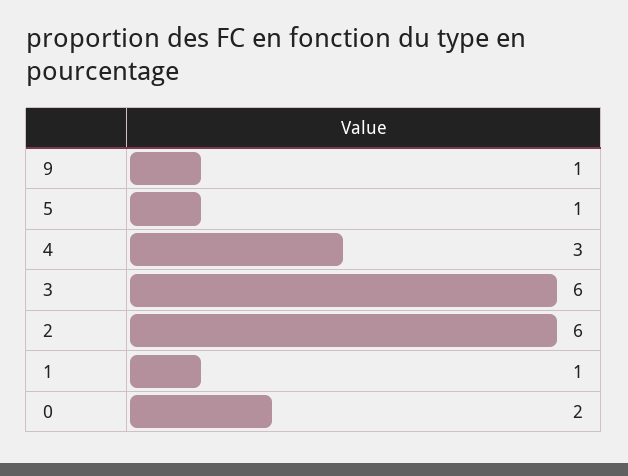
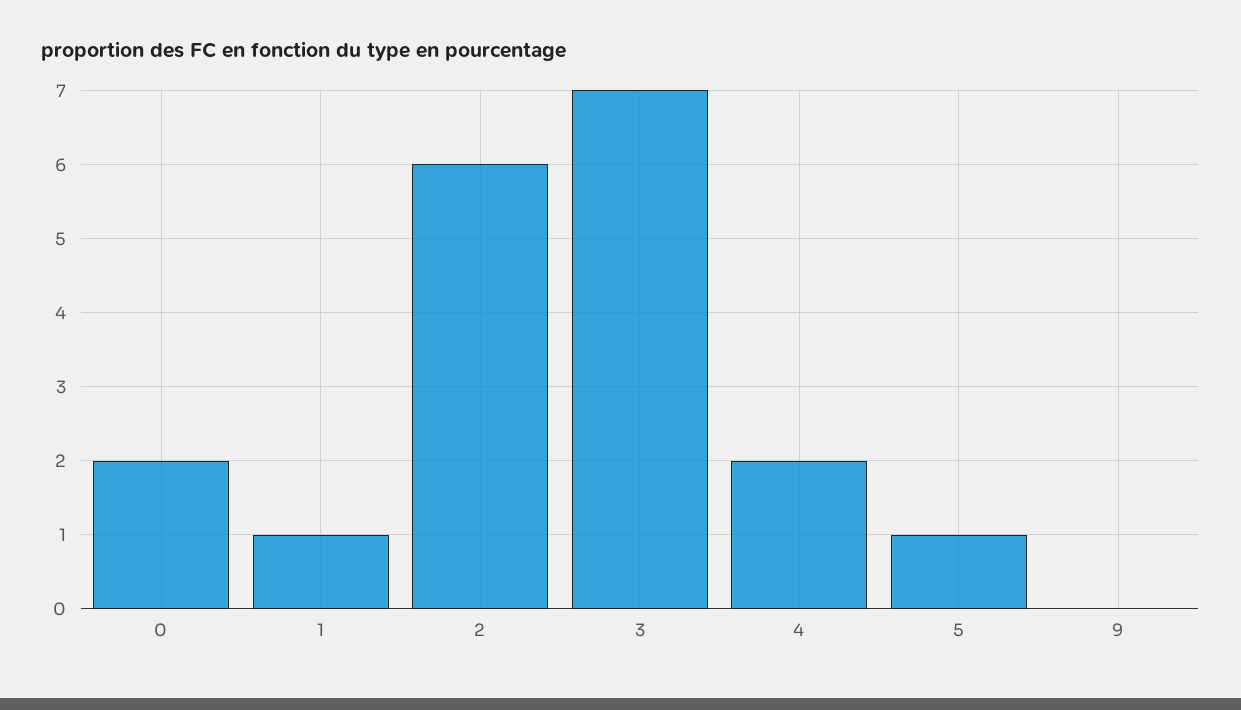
  {
-   "9": 1,
+   "9": 0,
    "5": 1,
-   "4": 3,
+   "4": 2,
-   "3": 6,
+   "3": 7,
    "2": 6,
    "1": 1,
    "0": 2
  }

